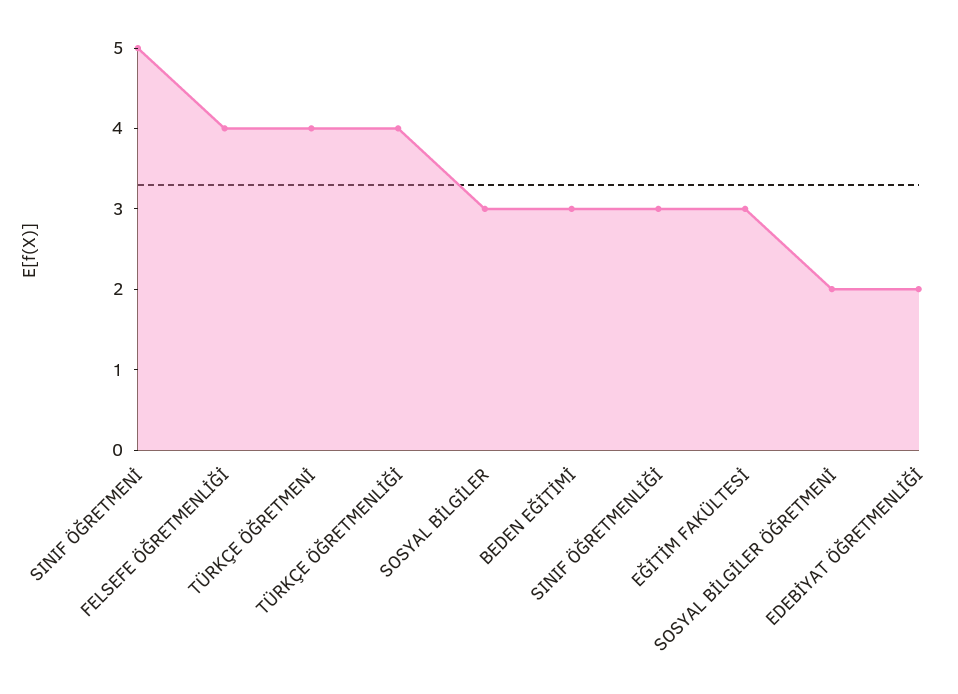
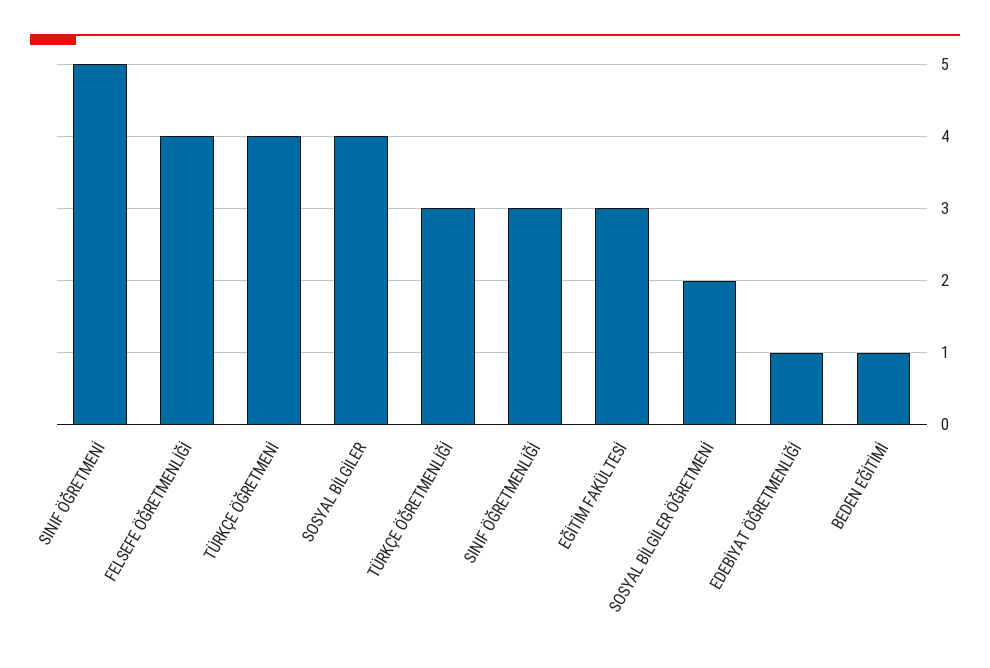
  {
    "SINIF ÖĞRETMENİ": 5,
    "FELSEFE ÖĞRETMENLİĞİ": 4,
    "TÜRKÇE ÖĞRETMENİ": 4,
-   "TÜRKÇE ÖĞRETMENLİĞİ": 4,
+   "TÜRKÇE ÖĞRETMENLİĞİ": 3,
-   "SOSYAL BİLGİLER": 3,
+   "SOSYAL BİLGİLER": 4,
-   "BEDEN EĞİTİMİ": 3,
+   "BEDEN EĞİTİMİ": 1,
    "SINIF ÖĞRETMENLİĞİ": 3,
    "EĞİTİM FAKÜLTESİ": 3,
    "SOSYAL BİLGİLER ÖĞRETMENİ": 2,
-   "EDEBİYAT ÖĞRETMENLİĞİ": 2
+   "EDEBİYAT ÖĞRETMENLİĞİ": 1
  }

